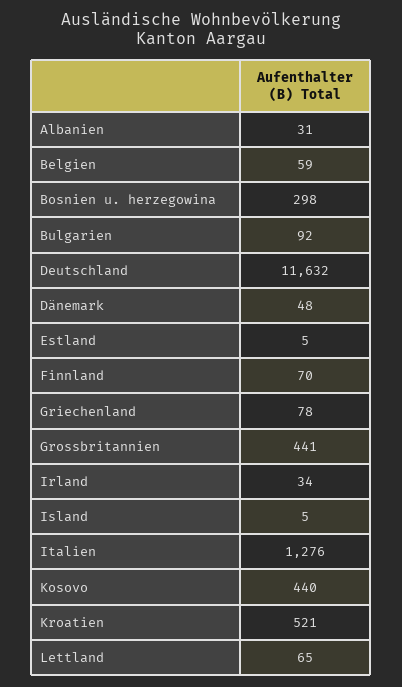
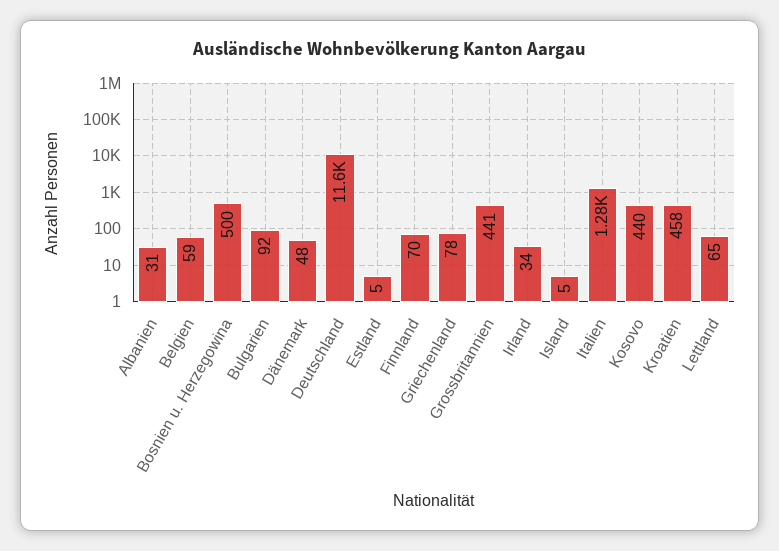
  {
    "Albanien": 31,
    "Belgien": 59,
-   "Bosnien u. herzegowina": 298,
+   "Bosnien u. herzegowina": 500,
    "Bulgarien": 92,
    "Deutschland": 11632,
    "Dänemark": 48,
    "Estland": 5,
    "Finnland": 70,
    "Griechenland": 78,
    "Grossbritannien": 441,
    "Irland": 34,
    "Island": 5,
    "Italien": 1276,
    "Kosovo": 440,
-   "Kroatien": 521,
+   "Kroatien": 458,
    "Lettland": 65
  }

